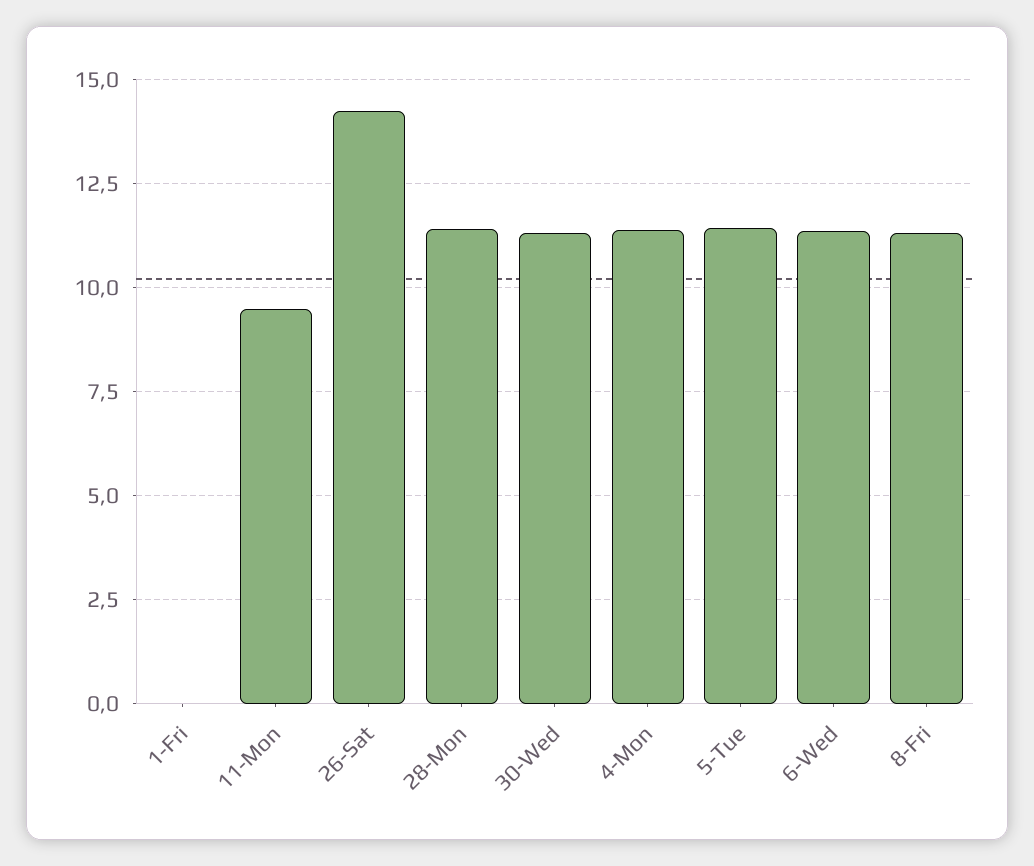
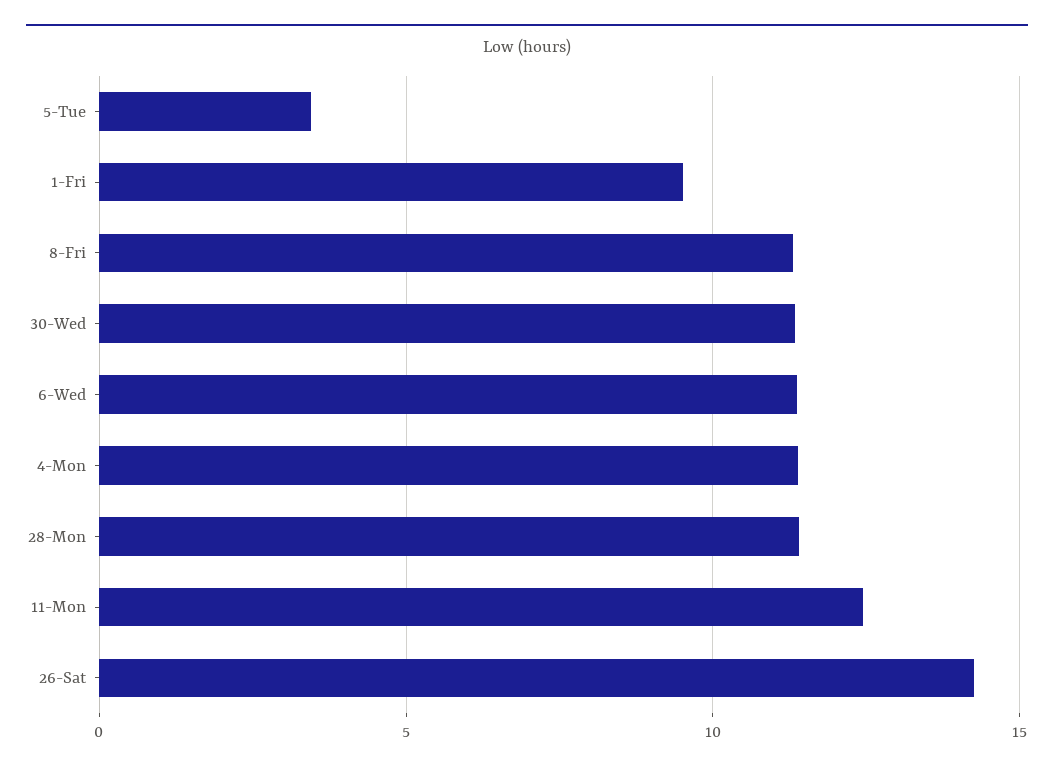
  {
-   "1-Fri": 0,
+   "1-Fri": 9.5,
-   "11-Mon": 9.5,
+   "11-Mon": 12.5,
    "26-Sat": 14.25,
    "28-Mon": 11.5,
    "30-Wed": 11.25,
    "4-Mon": 11.5,
-   "5-Tue": 11.5,
+   "5-Tue": 3.5,
    "6-Wed": 11.25,
    "8-Fri": 11.25
  }

